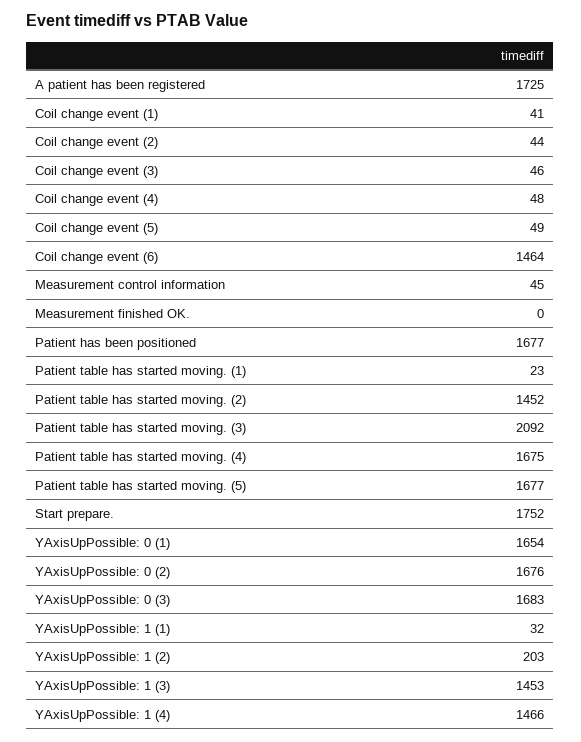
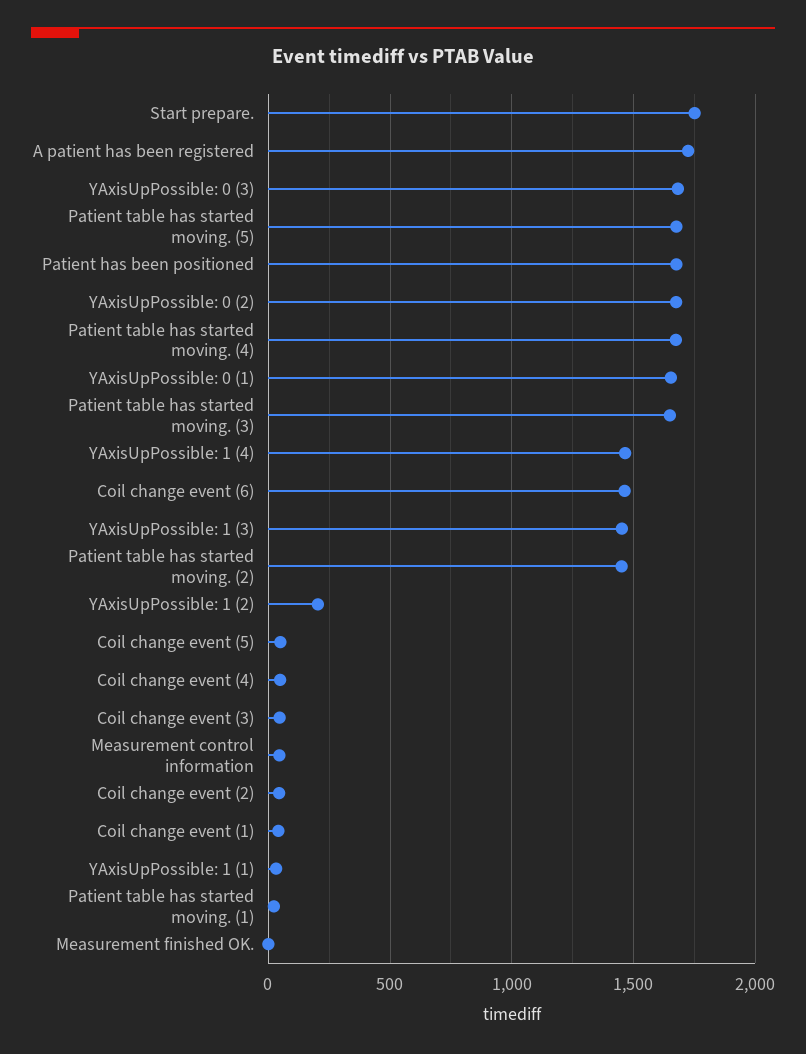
  {
    "A patient has been registered": 1725,
    "Coil change event (1)": 41,
    "Coil change event (2)": 44,
    "Coil change event (3)": 46,
    "Coil change event (4)": 48,
    "Coil change event (5)": 49,
    "Coil change event (6)": 1464,
    "Measurement control information": 45,
    "Measurement finished OK.": 0,
    "Patient has been positioned": 1677,
    "Patient table has started moving. (1)": 23,
    "Patient table has started moving. (2)": 1452,
-   "Patient table has started moving. (3)": 2092,
+   "Patient table has started moving. (3)": 1650,
    "Patient table has started moving. (4)": 1675,
    "Patient table has started moving. (5)": 1677,
    "Start prepare.": 1752,
    "YAxisUpPossible: 0 (1)": 1654,
    "YAxisUpPossible: 0 (2)": 1676,
    "YAxisUpPossible: 0 (3)": 1683,
    "YAxisUpPossible: 1 (1)": 32,
    "YAxisUpPossible: 1 (2)": 203,
    "YAxisUpPossible: 1 (3)": 1453,
    "YAxisUpPossible: 1 (4)": 1466
  }

